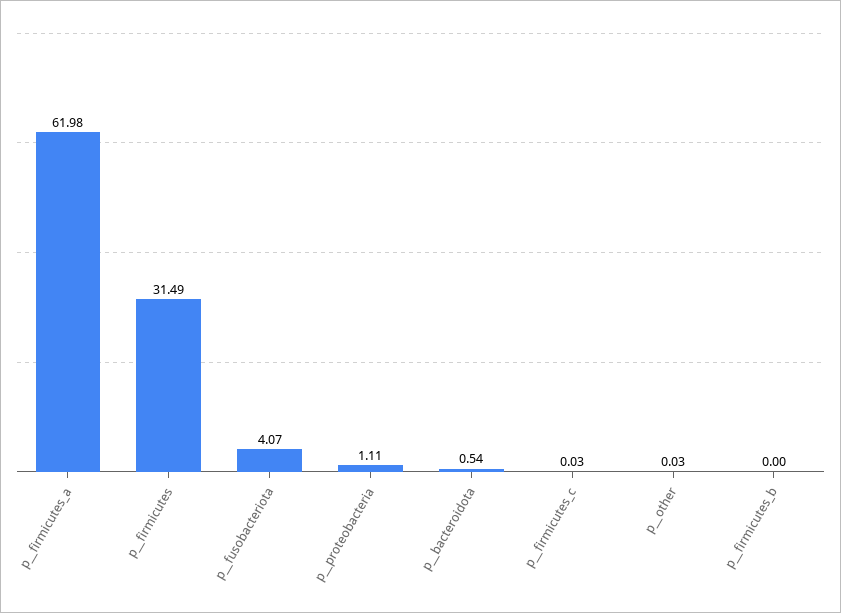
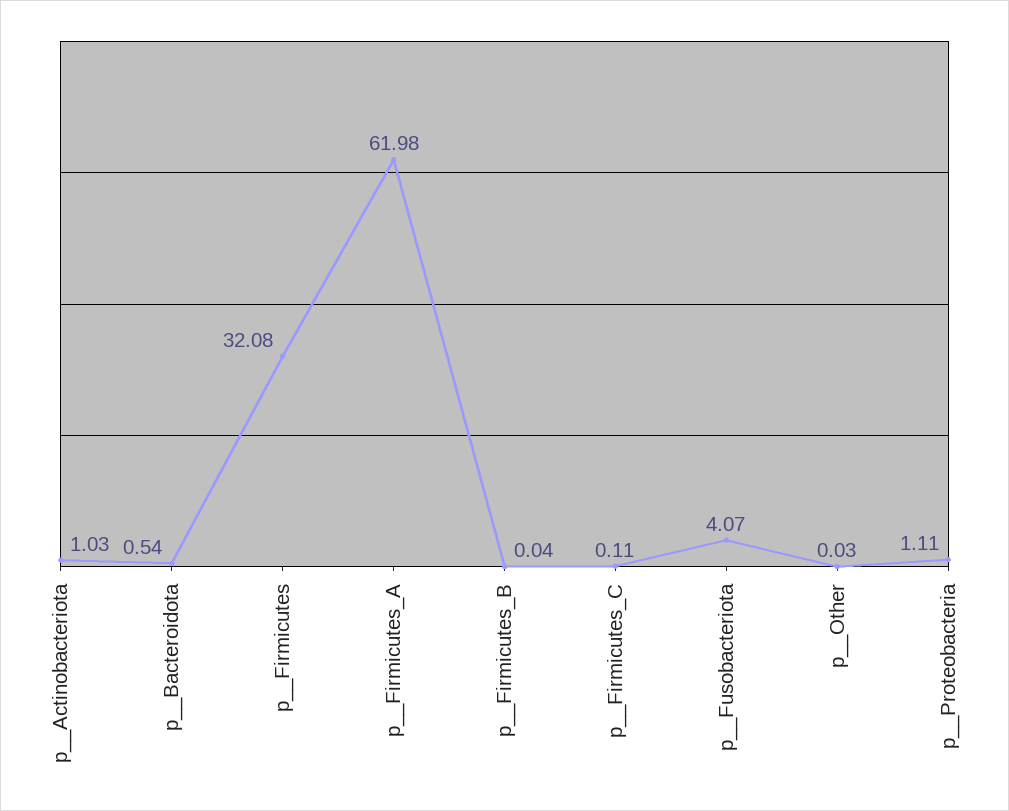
  {
    "p__firmicutes_a": 61.98,
-   "p__firmicutes": 31.49,
+   "p__firmicutes": 32.08,
    "p__fusobacteriota": 4.07,
    "p__proteobacteria": 1.11,
    "p__bacteroidota": 0.54,
-   "p__firmicutes_c": 0.03,
+   "p__firmicutes_c": 0.11,
    "p__other": 0.03,
-   "p__firmicutes_b": 0
+   "p__firmicutes_b": 0.04,
+   "p__Actinobacteriota": 1.03
  }

